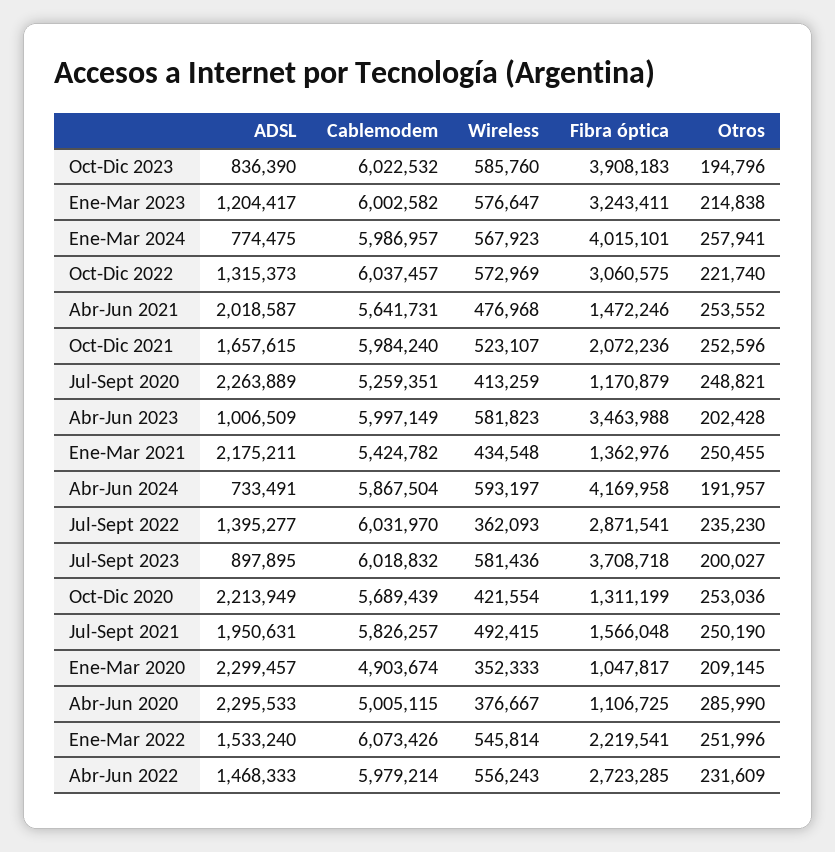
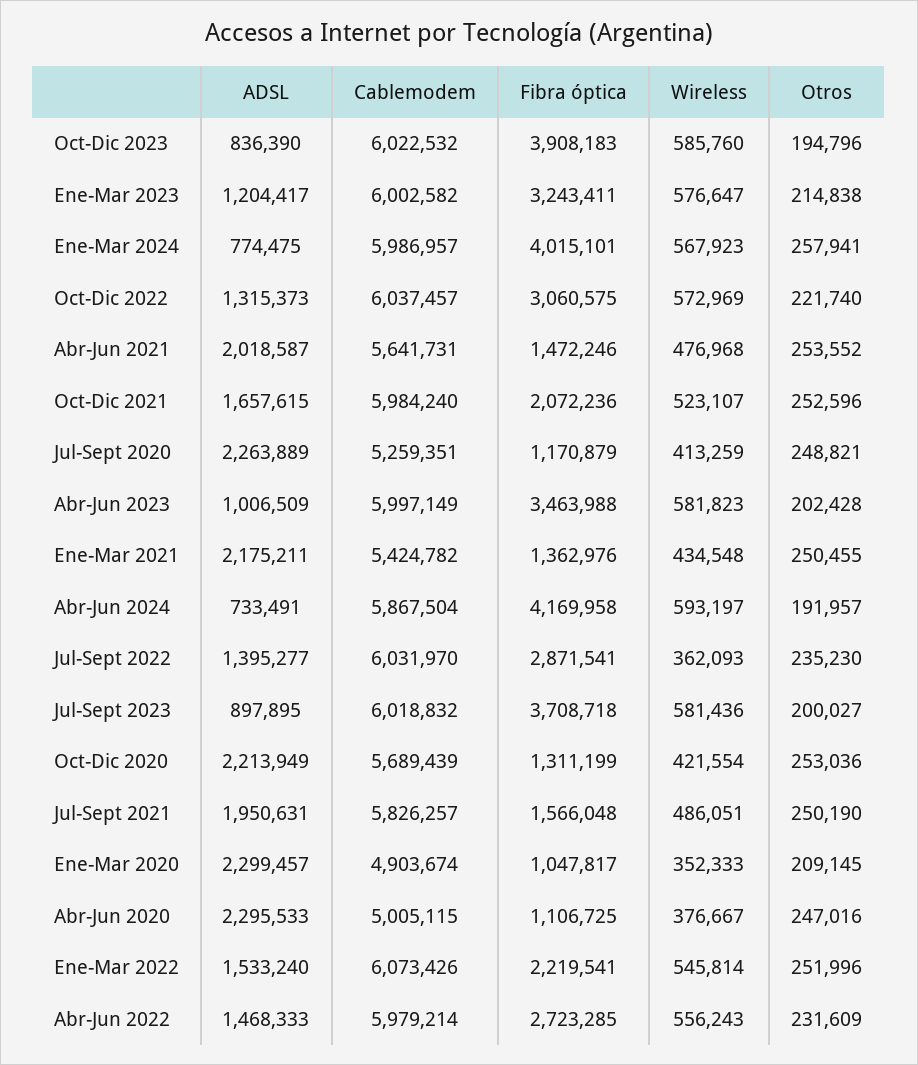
  {
    "ADSL": {
      "Oct-Dic 2023": 836390,
      "Ene-Mar 2023": 1204417,
      "Ene-Mar 2024": 774475,
      "Oct-Dic 2022": 1315373,
      "Abr-Jun 2021": 2018587,
      "Oct-Dic 2021": 1657615,
      "Jul-Sept 2020": 2263889,
      "Abr-Jun 2023": 1006509,
      "Ene-Mar 2021": 2175211,
      "Abr-Jun 2024": 733491,
      "Jul-Sept 2022": 1395277,
      "Jul-Sept 2023": 897895,
      "Oct-Dic 2020": 2213949,
      "Jul-Sept 2021": 1950631,
      "Ene-Mar 2020": 2299457,
      "Abr-Jun 2020": 2295533,
      "Ene-Mar 2022": 1533240,
      "Abr-Jun 2022": 1468333
    },
    "Cablemodem": {
      "Oct-Dic 2023": 6022532,
      "Ene-Mar 2023": 6002582,
      "Ene-Mar 2024": 5986957,
      "Oct-Dic 2022": 6037457,
      "Abr-Jun 2021": 5641731,
      "Oct-Dic 2021": 5984240,
      "Jul-Sept 2020": 5259351,
      "Abr-Jun 2023": 5997149,
      "Ene-Mar 2021": 5424782,
      "Abr-Jun 2024": 5867504,
      "Jul-Sept 2022": 6031970,
      "Jul-Sept 2023": 6018832,
      "Oct-Dic 2020": 5689439,
      "Jul-Sept 2021": 5826257,
      "Ene-Mar 2020": 4903674,
      "Abr-Jun 2020": 5005115,
      "Ene-Mar 2022": 6073426,
      "Abr-Jun 2022": 5979214
    },
    "Wireless": {
      "Oct-Dic 2023": 585760,
      "Ene-Mar 2023": 576647,
      "Ene-Mar 2024": 567923,
      "Oct-Dic 2022": 572969,
      "Abr-Jun 2021": 476968,
      "Oct-Dic 2021": 523107,
      "Jul-Sept 2020": 413259,
      "Abr-Jun 2023": 581823,
      "Ene-Mar 2021": 434548,
      "Abr-Jun 2024": 593197,
      "Jul-Sept 2022": 362093,
      "Jul-Sept 2023": 581436,
      "Oct-Dic 2020": 421554,
-     "Jul-Sept 2021": 492415,
+     "Jul-Sept 2021": 486051,
      "Ene-Mar 2020": 352333,
      "Abr-Jun 2020": 376667,
      "Ene-Mar 2022": 545814,
      "Abr-Jun 2022": 556243
    },
    "Fibra óptica": {
      "Oct-Dic 2023": 3908183,
      "Ene-Mar 2023": 3243411,
      "Ene-Mar 2024": 4015101,
      "Oct-Dic 2022": 3060575,
      "Abr-Jun 2021": 1472246,
      "Oct-Dic 2021": 2072236,
      "Jul-Sept 2020": 1170879,
      "Abr-Jun 2023": 3463988,
      "Ene-Mar 2021": 1362976,
      "Abr-Jun 2024": 4169958,
      "Jul-Sept 2022": 2871541,
      "Jul-Sept 2023": 3708718,
      "Oct-Dic 2020": 1311199,
      "Jul-Sept 2021": 1566048,
      "Ene-Mar 2020": 1047817,
      "Abr-Jun 2020": 1106725,
      "Ene-Mar 2022": 2219541,
      "Abr-Jun 2022": 2723285
    },
    "Otros": {
      "Oct-Dic 2023": 194796,
      "Ene-Mar 2023": 214838,
      "Ene-Mar 2024": 257941,
      "Oct-Dic 2022": 221740,
      "Abr-Jun 2021": 253552,
      "Oct-Dic 2021": 252596,
      "Jul-Sept 2020": 248821,
      "Abr-Jun 2023": 202428,
      "Ene-Mar 2021": 250455,
      "Abr-Jun 2024": 191957,
      "Jul-Sept 2022": 235230,
      "Jul-Sept 2023": 200027,
      "Oct-Dic 2020": 253036,
      "Jul-Sept 2021": 250190,
      "Ene-Mar 2020": 209145,
-     "Abr-Jun 2020": 285990,
+     "Abr-Jun 2020": 247016,
      "Ene-Mar 2022": 251996,
      "Abr-Jun 2022": 231609
    }
  }

